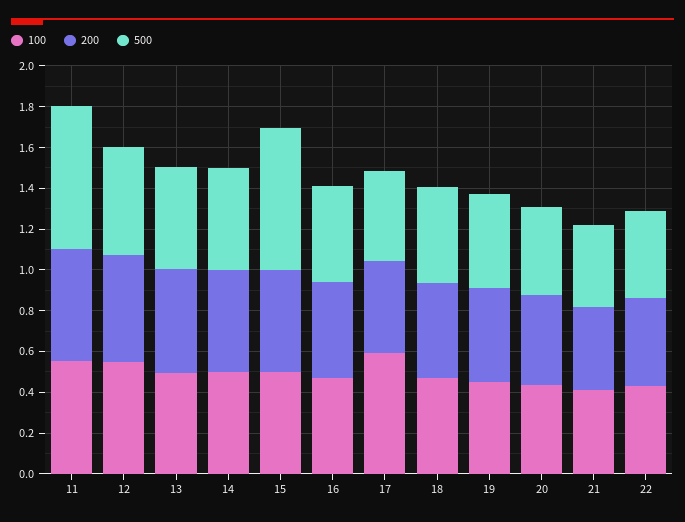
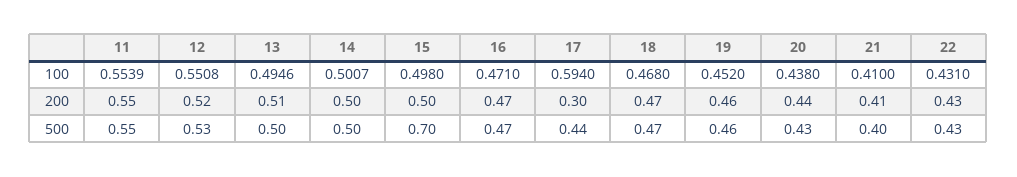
  {
    "100": {
      "11": 0.5539,
      "12": 0.5508,
      "13": 0.4946,
      "14": 0.5007,
      "15": 0.498,
      "16": 0.471,
      "17": 0.594,
      "18": 0.468,
      "19": 0.452,
      "20": 0.438,
      "21": 0.41,
      "22": 0.431
    },
    "200": {
      "11": 0.55,
      "12": 0.52,
      "13": 0.51,
      "14": 0.5,
      "15": 0.5,
      "16": 0.47,
-     "17": 0.45,
+     "17": 0.3,
      "18": 0.47,
      "19": 0.46,
      "20": 0.44,
      "21": 0.41,
      "22": 0.43
    },
    "500": {
-     "11": 0.7,
+     "11": 0.55,
      "12": 0.53,
      "13": 0.5,
      "14": 0.5,
      "15": 0.7,
      "16": 0.47,
      "17": 0.44,
      "18": 0.47,
      "19": 0.46,
      "20": 0.43,
      "21": 0.4,
      "22": 0.43
    }
  }

